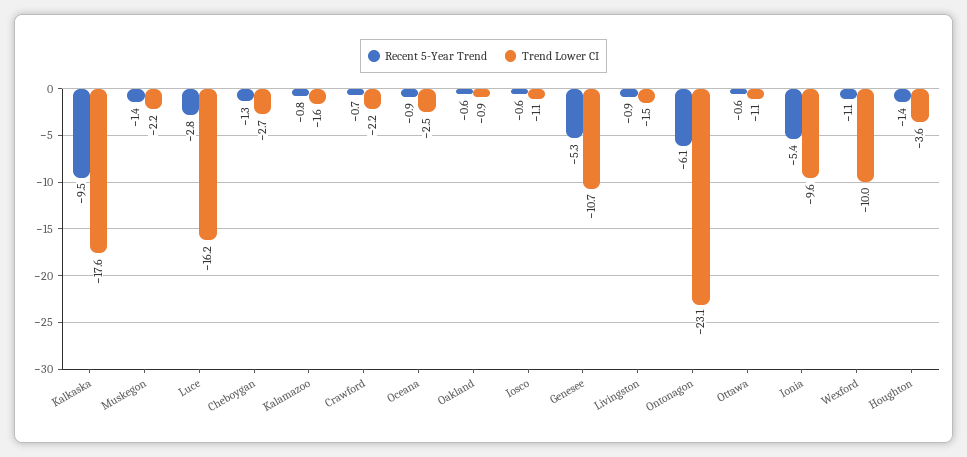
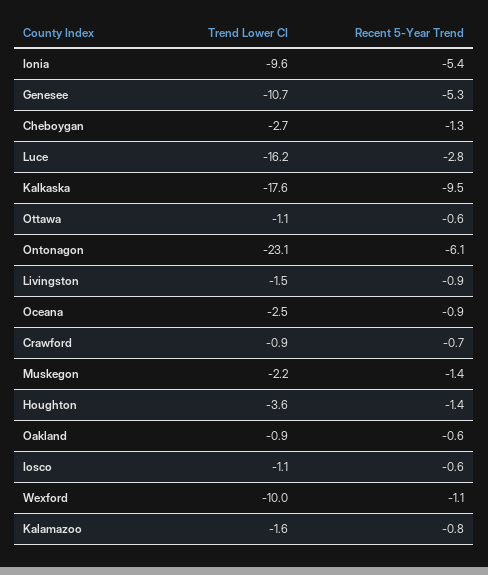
  {
    "Recent 5-Year Trend": {
      "Kalkaska": -9.5,
      "Muskegon": -1.4,
      "Luce": -2.8,
      "Cheboygan": -1.3,
      "Kalamazoo": -0.8,
      "Crawford": -0.7,
      "Oceana": -0.9,
      "Oakland": -0.6,
      "Iosco": -0.6,
      "Genesee": -5.3,
      "Livingston": -0.9,
      "Ontonagon": -6.1,
      "Ottawa": -0.6,
      "Ionia": -5.4,
      "Wexford": -1.1,
      "Houghton": -1.4
    },
    "Trend Lower CI": {
      "Kalkaska": -17.6,
      "Muskegon": -2.2,
      "Luce": -16.2,
      "Cheboygan": -2.7,
      "Kalamazoo": -1.6,
-     "Crawford": -2.2,
+     "Crawford": -0.9,
      "Oceana": -2.5,
      "Oakland": -0.9,
      "Iosco": -1.1,
      "Genesee": -10.7,
      "Livingston": -1.5,
      "Ontonagon": -23.1,
      "Ottawa": -1.1,
      "Ionia": -9.6,
      "Wexford": -10,
      "Houghton": -3.6
    }
  }

